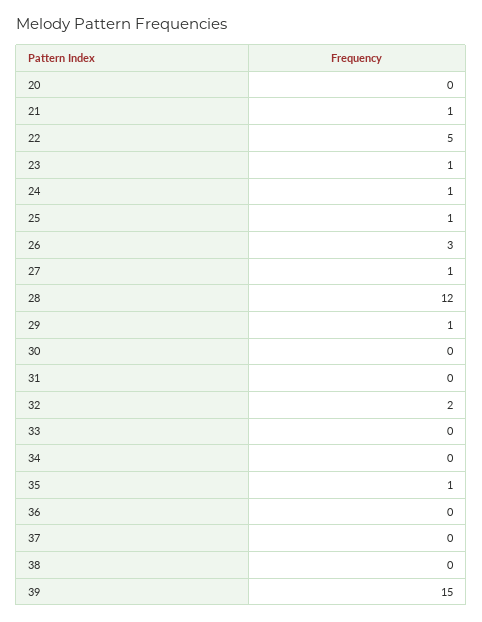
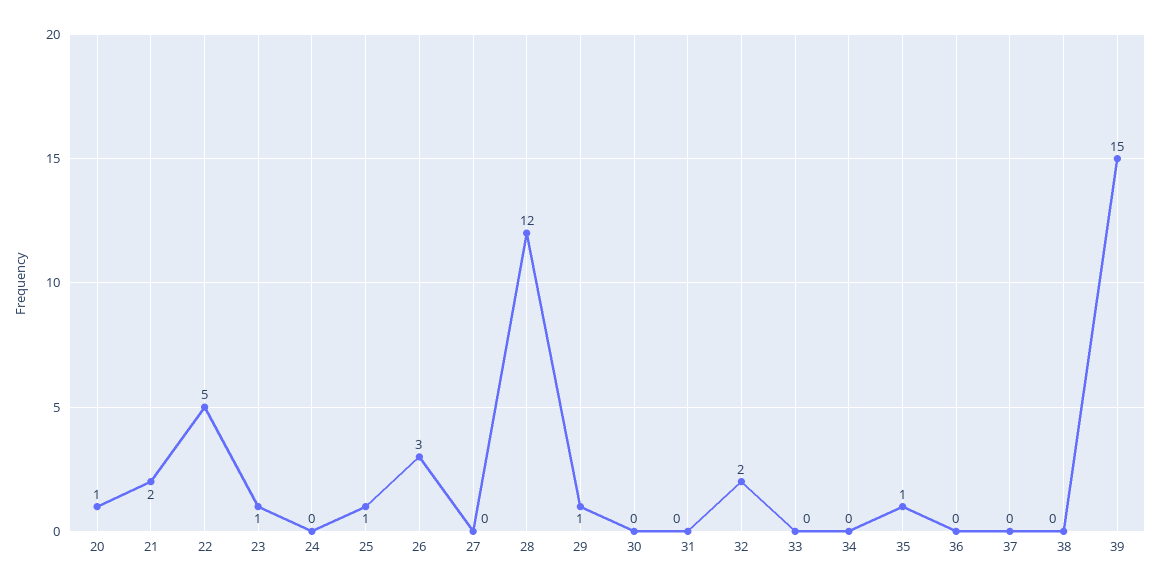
  {
-   "20": 0,
+   "20": 1,
-   "21": 1,
+   "21": 2,
    "22": 5,
    "23": 1,
-   "24": 1,
+   "24": 0,
    "25": 1,
    "26": 3,
-   "27": 1,
+   "27": 0,
    "28": 12,
    "29": 1,
    "30": 0,
    "31": 0,
    "32": 2,
    "33": 0,
    "34": 0,
    "35": 1,
    "36": 0,
    "37": 0,
    "38": 0,
    "39": 15
  }

